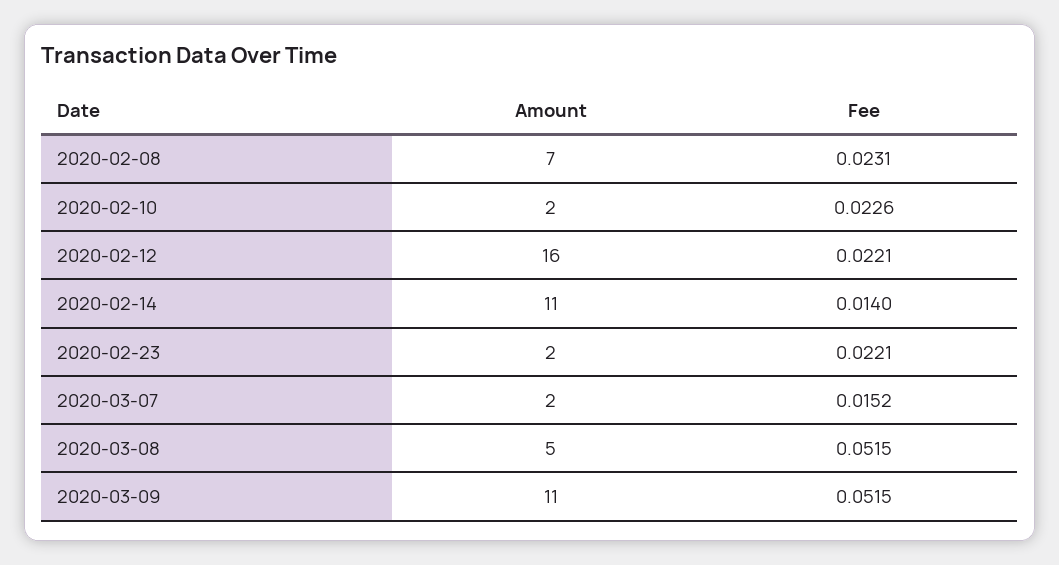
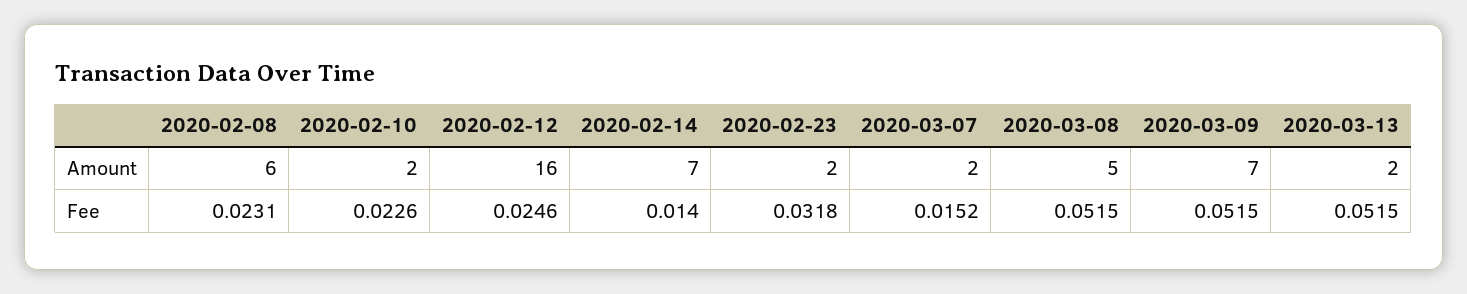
  {
    "Amount": {
-     "2020-02-08": 7,
+     "2020-02-08": 6,
      "2020-02-10": 2,
      "2020-02-12": 16,
-     "2020-02-14": 11,
+     "2020-02-14": 7,
      "2020-02-23": 2,
      "2020-03-07": 2,
      "2020-03-08": 5,
-     "2020-03-09": 11
+     "2020-03-09": 7,
+     "2020-03-13": 2
    },
    "Fee": {
      "2020-02-08": 0.0231,
      "2020-02-10": 0.0226,
-     "2020-02-12": 0.0221,
+     "2020-02-12": 0.0246,
      "2020-02-14": 0.014,
-     "2020-02-23": 0.0221,
+     "2020-02-23": 0.0318,
      "2020-03-07": 0.0152,
      "2020-03-08": 0.0515,
-     "2020-03-09": 0.0515
+     "2020-03-09": 0.0515,
+     "2020-03-13": 0.0515
    }
  }

